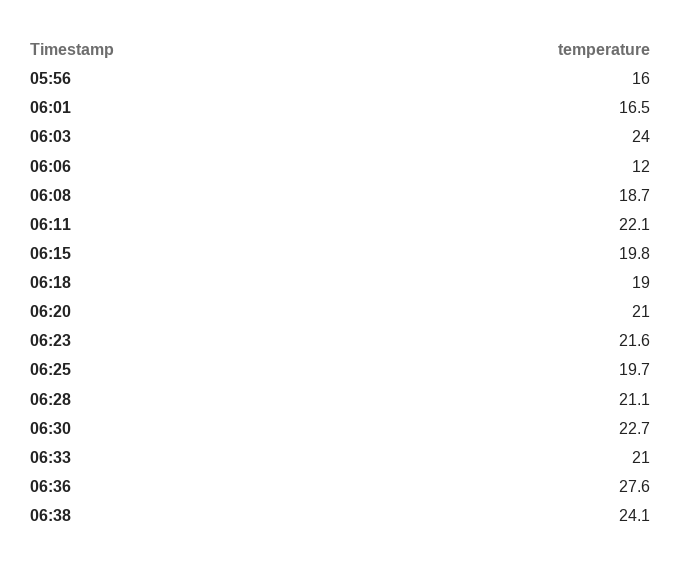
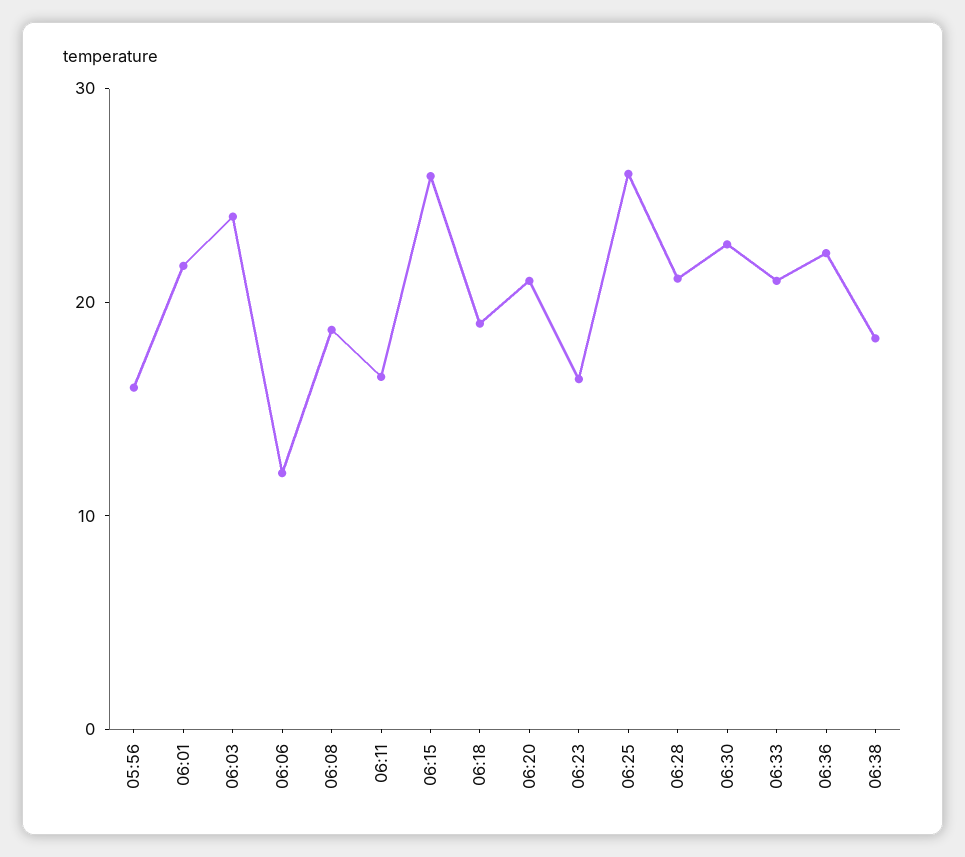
  {
    "05:56": 16,
-   "06:01": 16.5,
+   "06:01": 22,
    "06:03": 24,
    "06:06": 12,
    "06:08": 18.7,
-   "06:11": 22.1,
+   "06:11": 16,
-   "06:15": 19.8,
+   "06:15": 26,
    "06:18": 19,
    "06:20": 21,
-   "06:23": 21.6,
+   "06:23": 16,
-   "06:25": 19.7,
+   "06:25": 26,
    "06:28": 21.1,
    "06:30": 22.7,
    "06:33": 21,
-   "06:36": 27.6,
+   "06:36": 22,
-   "06:38": 24.1
+   "06:38": 18
  }

